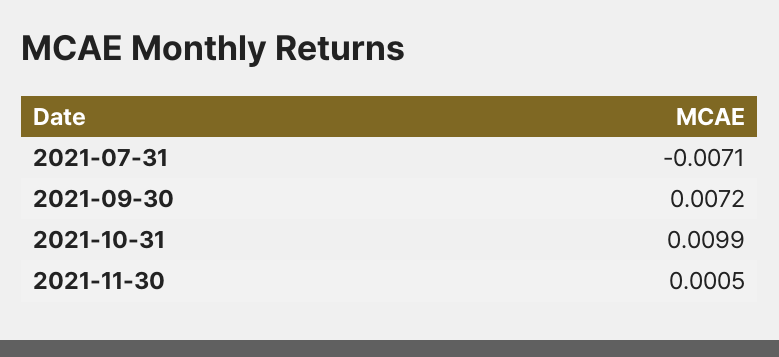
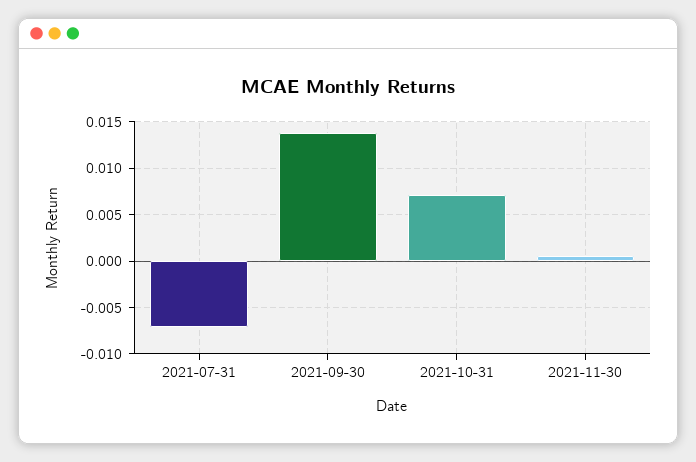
  {
    "2021-07-31": -0.0071,
-   "2021-09-30": 0.0072,
+   "2021-09-30": 0.014,
-   "2021-10-31": 0.0099,
+   "2021-10-31": 0.007,
    "2021-11-30": 0.0005
  }

